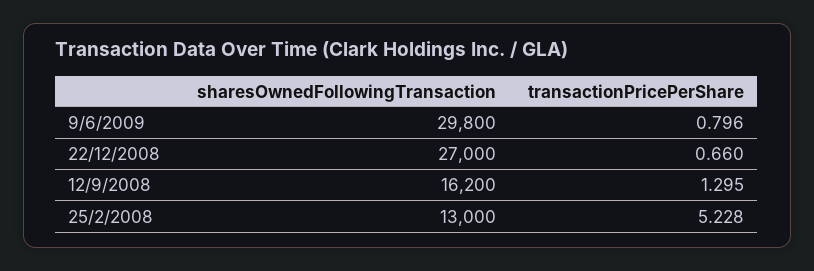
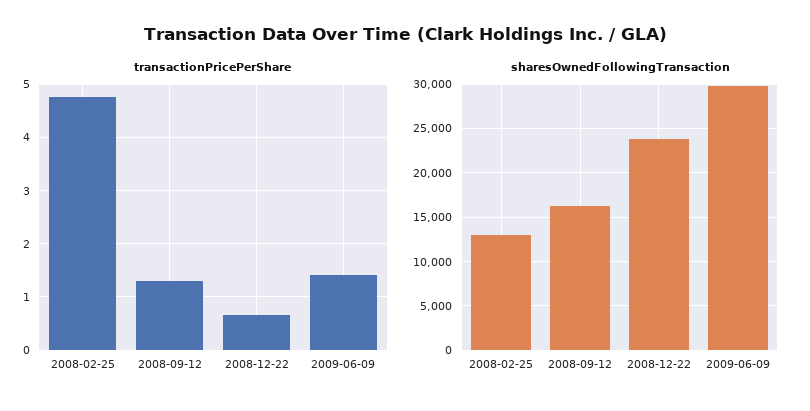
  {
    "sharesOwnedFollowingTransaction": {
      "9/6/2009": 29800,
-     "22/12/2008": 27000,
+     "22/12/2008": 24000,
      "12/9/2008": 16200,
      "25/2/2008": 13000
    },
    "transactionPricePerShare": {
-     "9/6/2009": 0.796,
+     "9/6/2009": 1.4,
      "22/12/2008": 0.66,
      "12/9/2008": 1.295,
-     "25/2/2008": 5.228
+     "25/2/2008": 4.8
    }
  }

